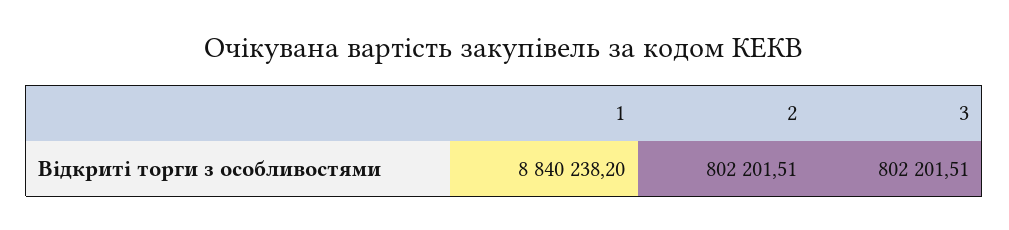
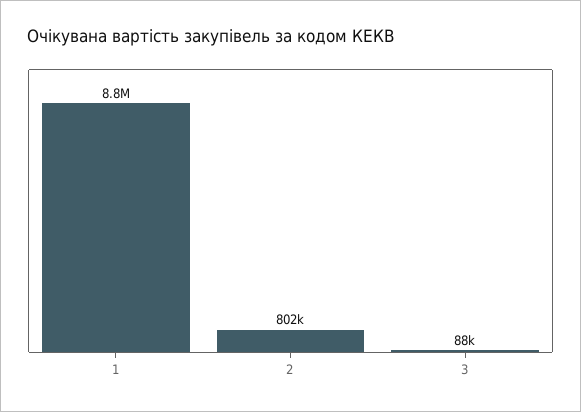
  {
    "1": 8840238.2,
    "2": 802201.51,
-   "3": 802201.51
+   "3": 88000
  }

